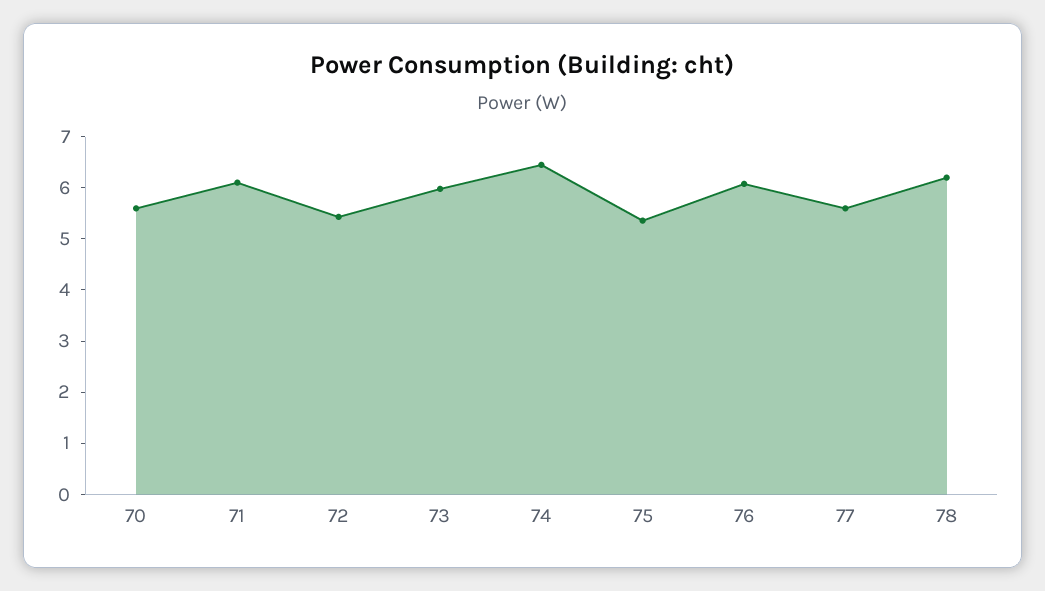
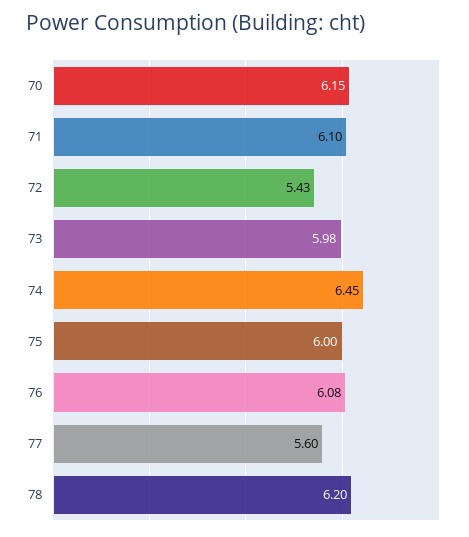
  {
-   "70": 5.6,
+   "70": 6.15,
    "71": 6.1,
    "72": 5.43,
    "73": 5.98,
    "74": 6.45,
-   "75": 5.4,
+   "75": 6,
    "76": 6.08,
    "77": 5.6,
    "78": 6.2
  }

